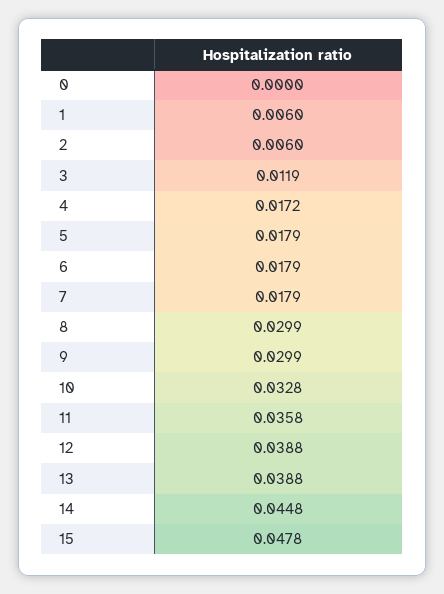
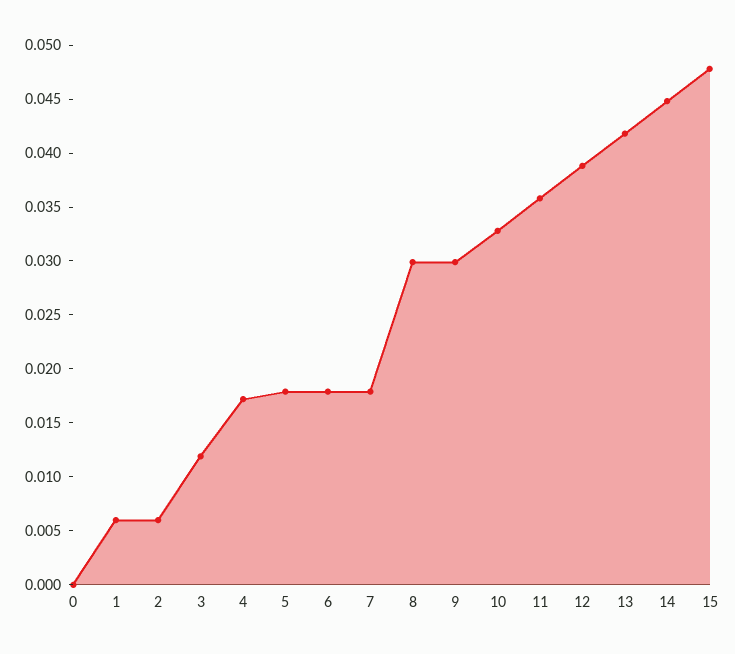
  {
    "0": 0,
    "1": 0.006,
    "2": 0.006,
    "3": 0.0119,
    "4": 0.0172,
    "5": 0.0179,
    "6": 0.0179,
    "7": 0.0179,
    "8": 0.0299,
    "9": 0.0299,
    "10": 0.0328,
    "11": 0.0358,
    "12": 0.0388,
-   "13": 0.0388,
+   "13": 0.042,
    "14": 0.0448,
    "15": 0.0478
  }

